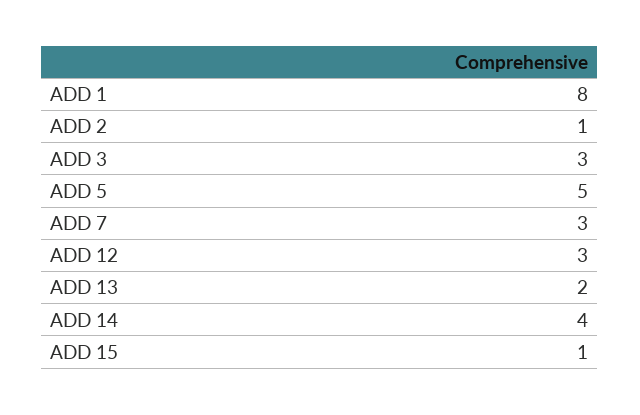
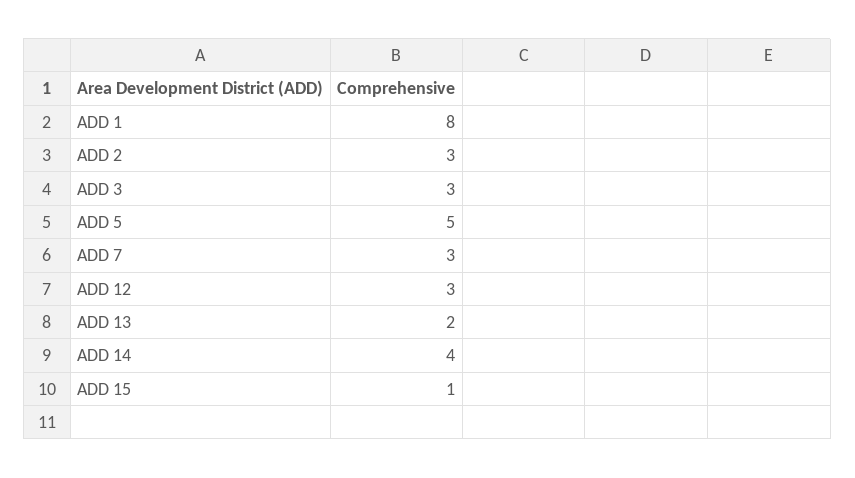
  {
    "ADD 1": 8,
-   "ADD 2": 1,
+   "ADD 2": 3,
    "ADD 3": 3,
    "ADD 5": 5,
    "ADD 7": 3,
    "ADD 12": 3,
    "ADD 13": 2,
    "ADD 14": 4,
    "ADD 15": 1
  }

